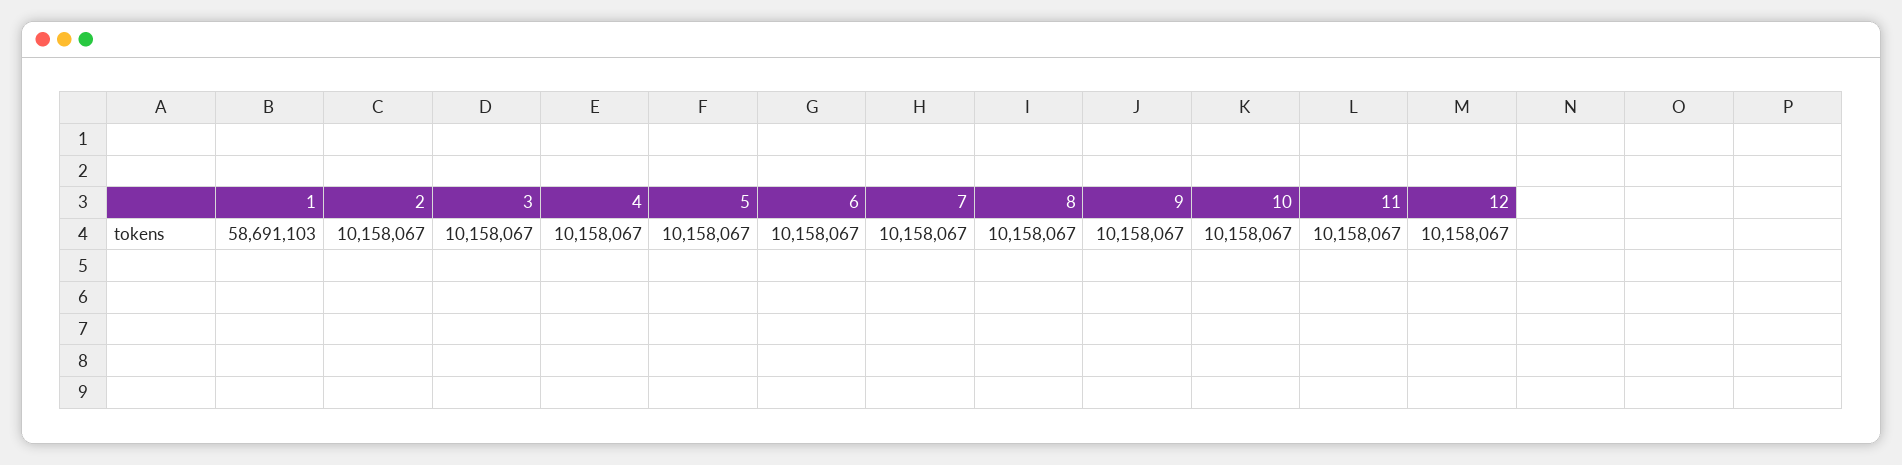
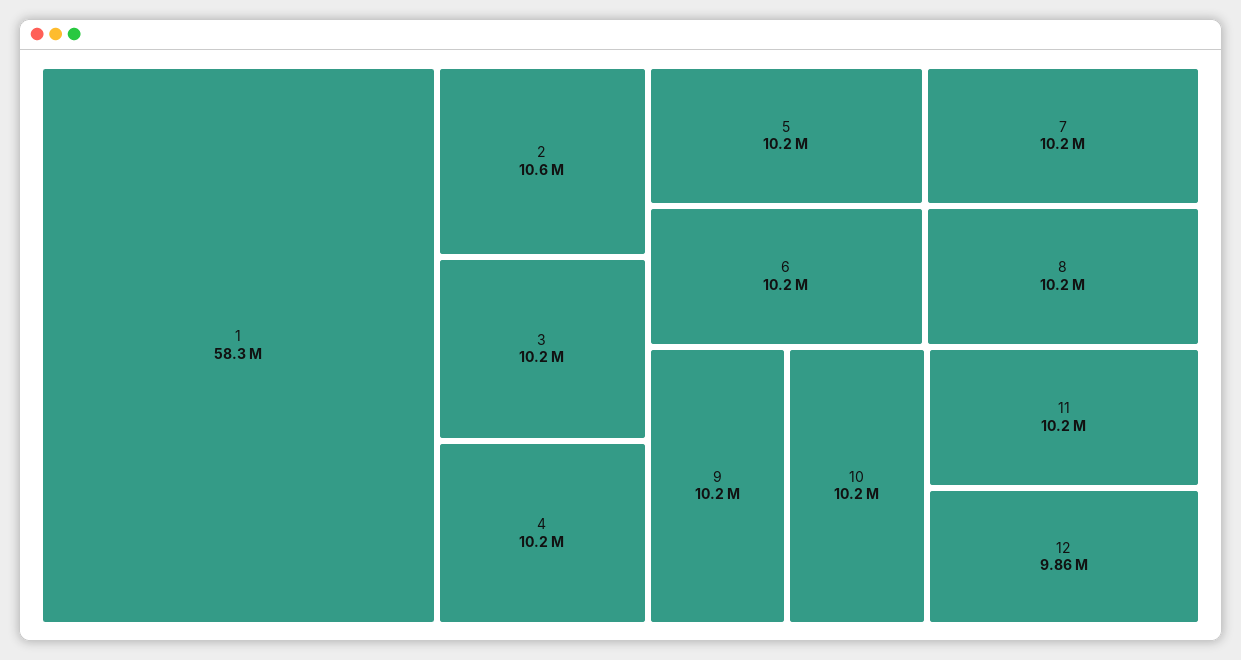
  {
-   "1": 58691103,
+   "1": 58300000,
-   "2": 10158067,
+   "2": 10600000,
    "3": 10158067,
    "4": 10158067,
    "5": 10158067,
    "6": 10158067,
    "7": 10158067,
    "8": 10158067,
    "9": 10158067,
    "10": 10158067,
    "11": 10158067,
-   "12": 10158067
+   "12": 9860000
  }

